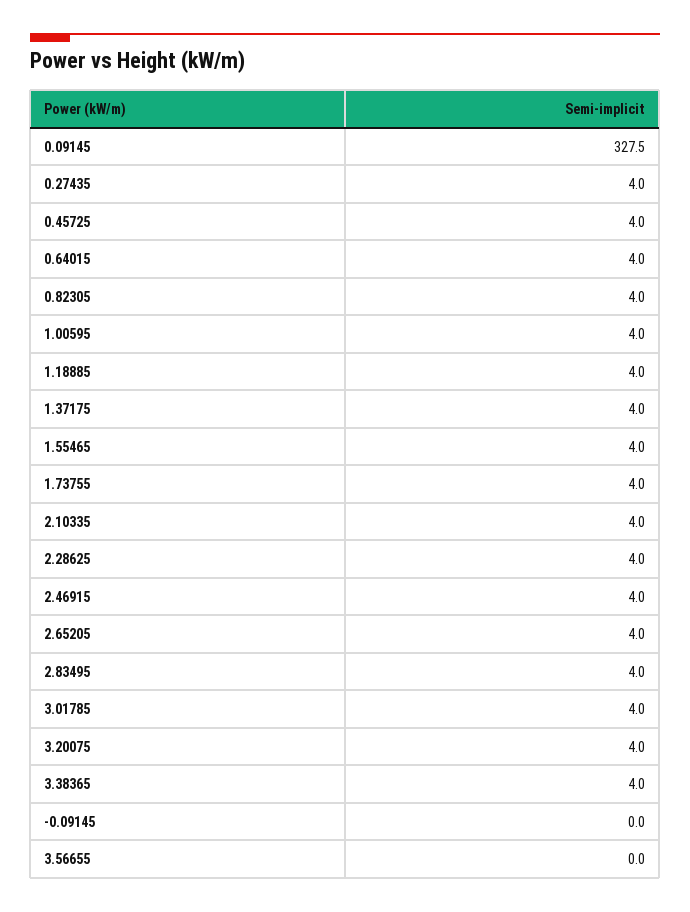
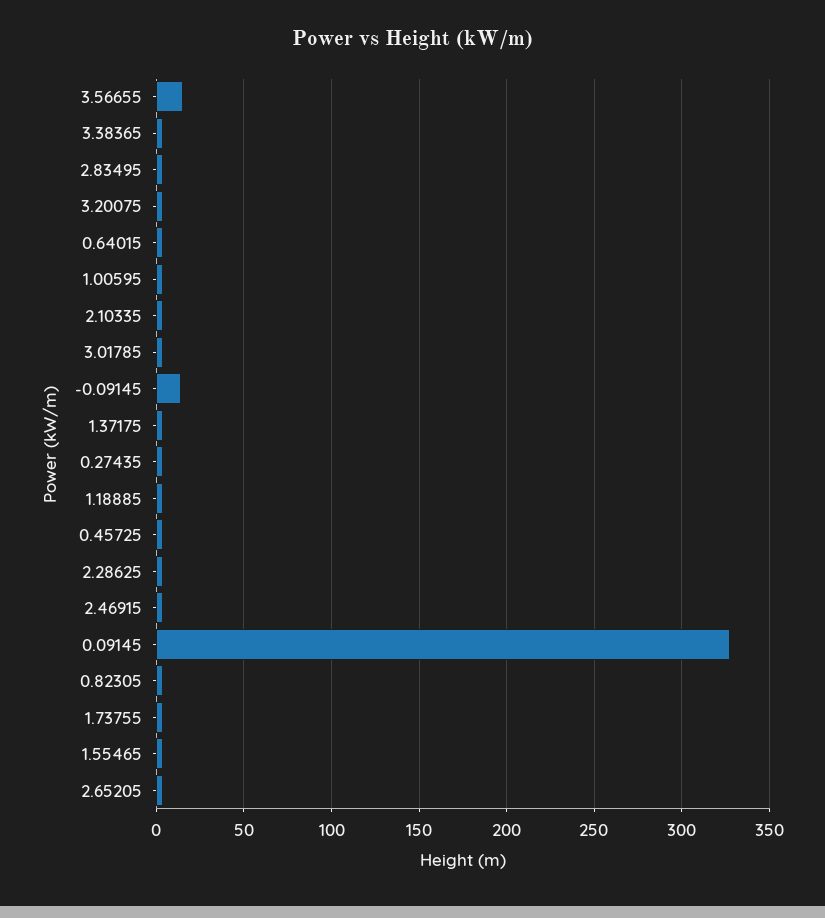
  {
    "0.09145": 327.5,
    "0.27435": 4,
    "0.45725": 4,
    "0.64015": 4,
    "0.82305": 4,
    "1.00595": 4,
    "1.18885": 4,
    "1.37175": 4,
    "1.55465": 4,
    "1.73755": 4,
    "2.10335": 4,
    "2.28625": 4,
    "2.46915": 4,
    "2.65205": 4,
    "2.83495": 4,
    "3.01785": 4,
    "3.20075": 4,
    "3.38365": 4,
-   "-0.09145": 0,
+   "-0.09145": 15,
-   "3.56655": 0
+   "3.56655": 15
  }

